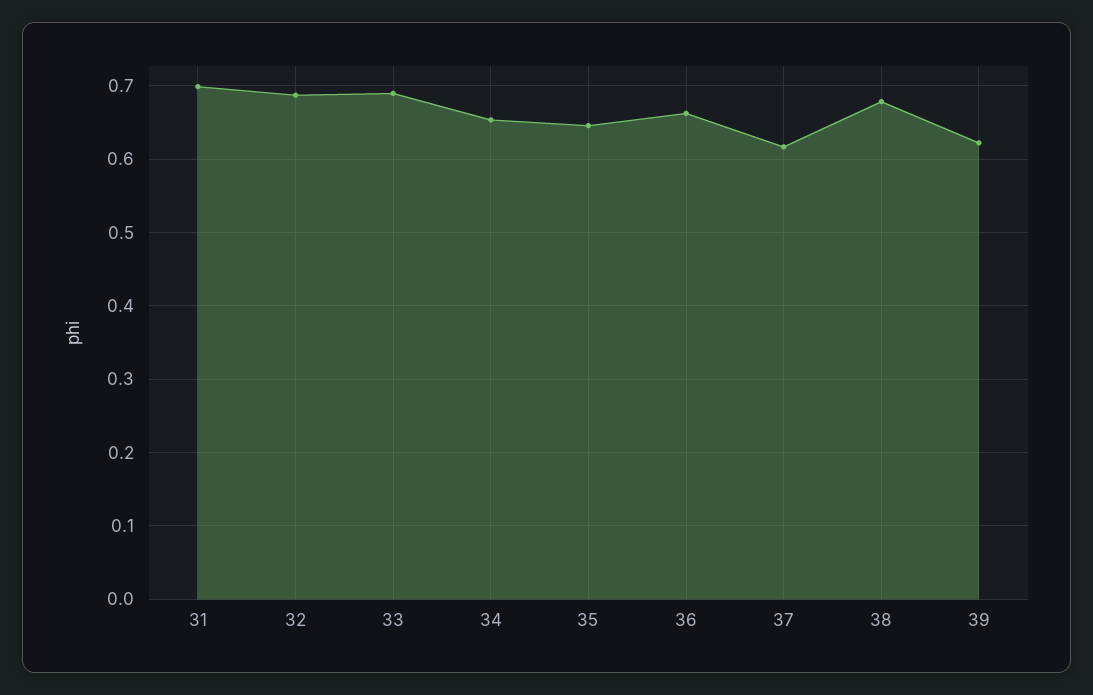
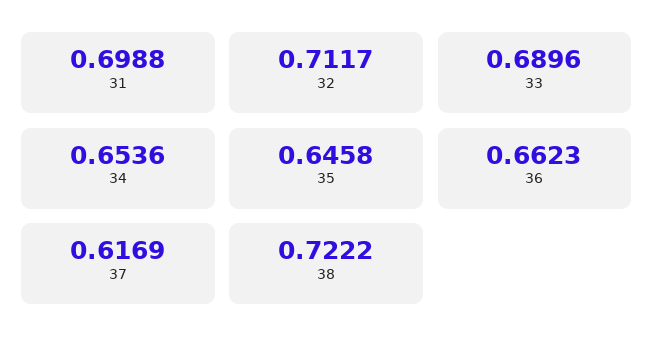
  {
    "31": 0.6988,
-   "32": 0.69,
+   "32": 0.7117,
    "33": 0.6896,
    "34": 0.6536,
    "35": 0.6458,
    "36": 0.6623,
    "37": 0.6169,
-   "38": 0.68,
+   "38": 0.7222
-   "39": 0.62
  }

